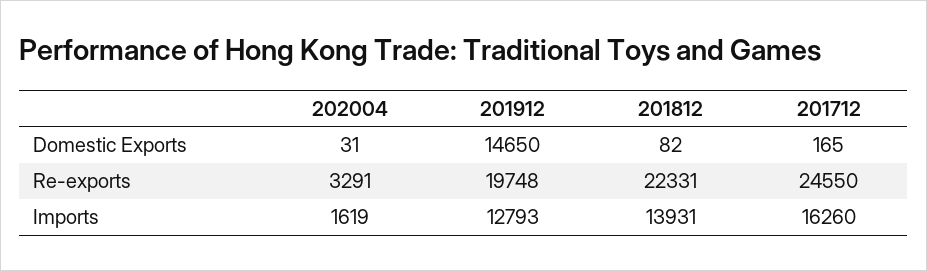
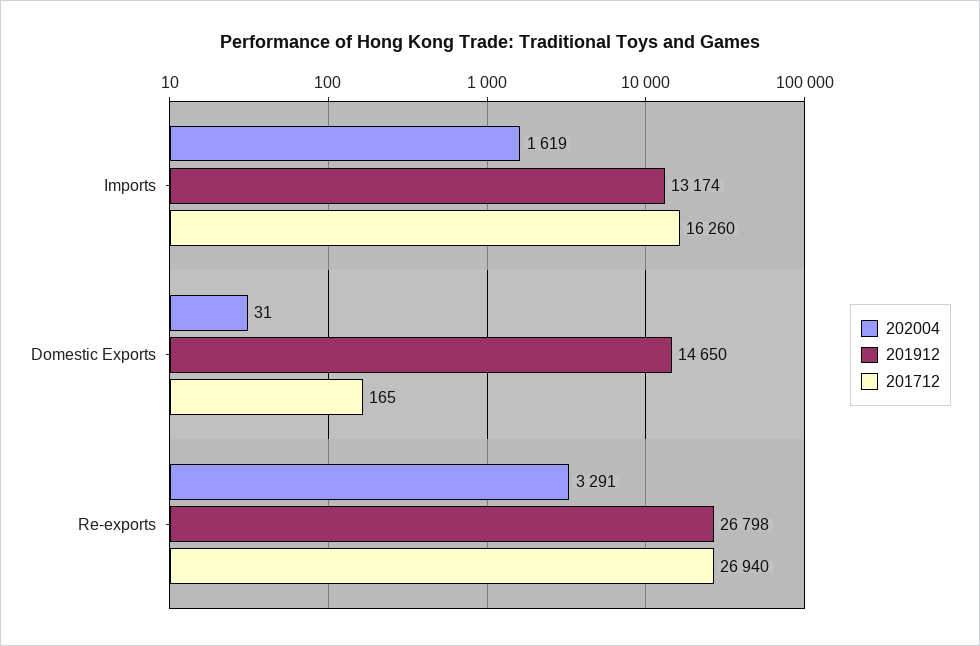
  {
    "202004": {
      "Domestic Exports": 31,
      "Re-exports": 3291,
      "Imports": 1619
    },
    "201912": {
      "Domestic Exports": 14650,
-     "Re-exports": 19748,
+     "Re-exports": 26798,
-     "Imports": 12793
+     "Imports": 13174
    },
-   "201812": {
-     "Domestic Exports": 82,
-     "Re-exports": 22331,
-     "Imports": 13931
-   },
    "201712": {
      "Domestic Exports": 165,
-     "Re-exports": 24550,
+     "Re-exports": 26940,
      "Imports": 16260
    }
  }

